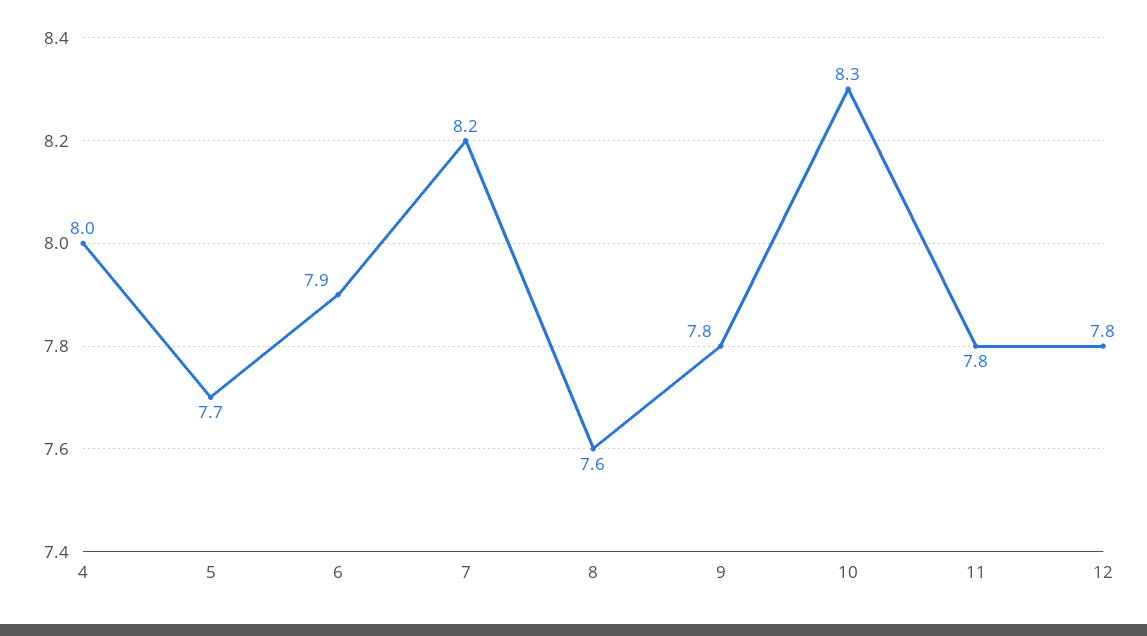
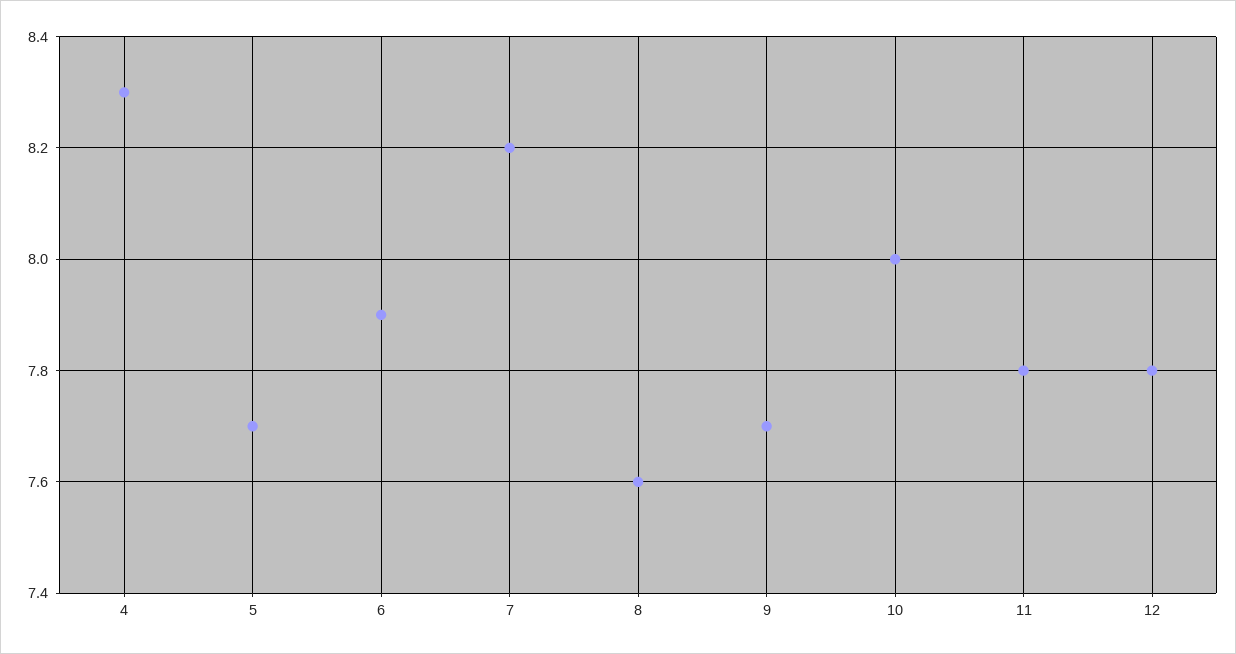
  {
-   "4": 8,
+   "4": 8.3,
    "5": 7.7,
    "6": 7.9,
    "7": 8.2,
    "8": 7.6,
-   "9": 7.8,
+   "9": 7.7,
-   "10": 8.3,
+   "10": 8,
    "11": 7.8,
    "12": 7.8
  }

